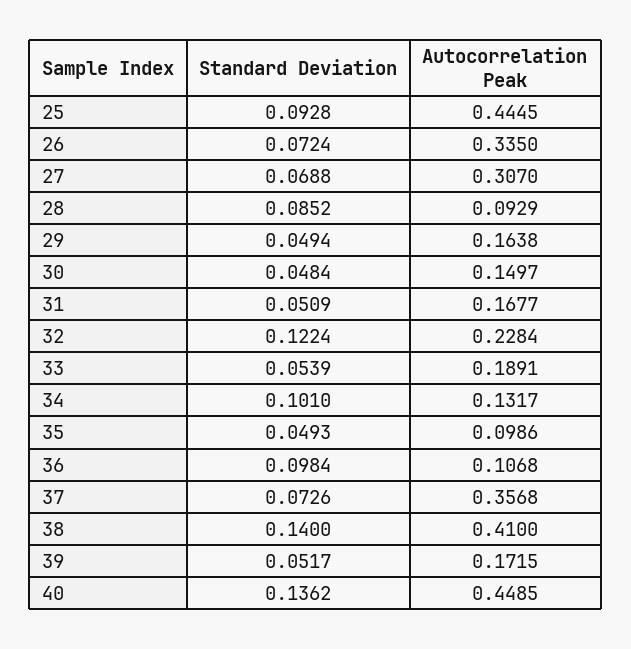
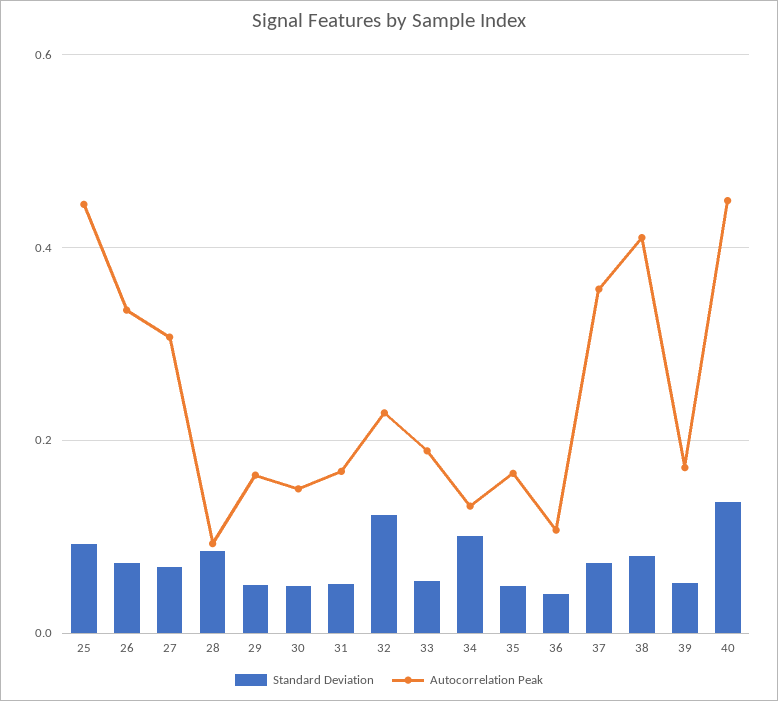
  {
    "Standard Deviation": {
      "25": 0.0928,
      "26": 0.0724,
      "27": 0.0688,
      "28": 0.0852,
      "29": 0.0494,
      "30": 0.0484,
      "31": 0.0509,
      "32": 0.1224,
      "33": 0.0539,
      "34": 0.101,
      "35": 0.0493,
-     "36": 0.0984,
+     "36": 0.04,
      "37": 0.0726,
-     "38": 0.14,
+     "38": 0.08,
      "39": 0.0517,
      "40": 0.1362
    },
    "Autocorrelation Peak": {
      "25": 0.4445,
      "26": 0.335,
      "27": 0.307,
      "28": 0.0929,
      "29": 0.1638,
      "30": 0.1497,
      "31": 0.1677,
      "32": 0.2284,
      "33": 0.1891,
      "34": 0.1317,
-     "35": 0.0986,
+     "35": 0.16,
      "36": 0.1068,
      "37": 0.3568,
      "38": 0.41,
      "39": 0.1715,
      "40": 0.4485
    }
  }

